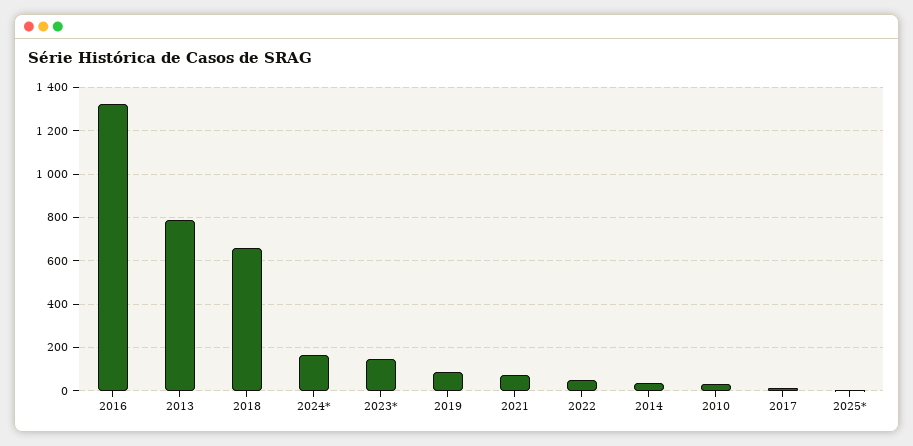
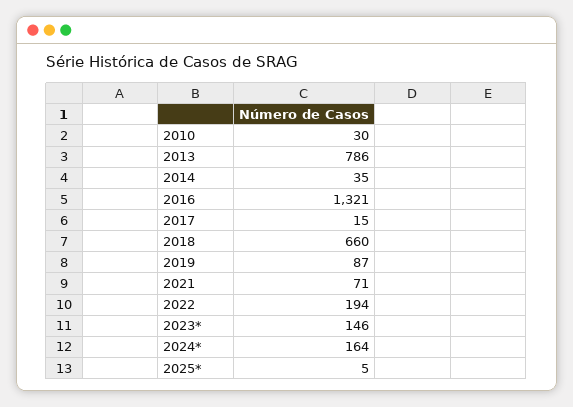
  {
    "2016": 1321,
    "2013": 786,
    "2018": 660,
    "2024*": 164,
    "2023*": 146,
    "2019": 87,
    "2021": 71,
-   "2022": 50,
+   "2022": 194,
    "2014": 35,
    "2010": 30,
    "2017": 15,
    "2025*": 5
  }

